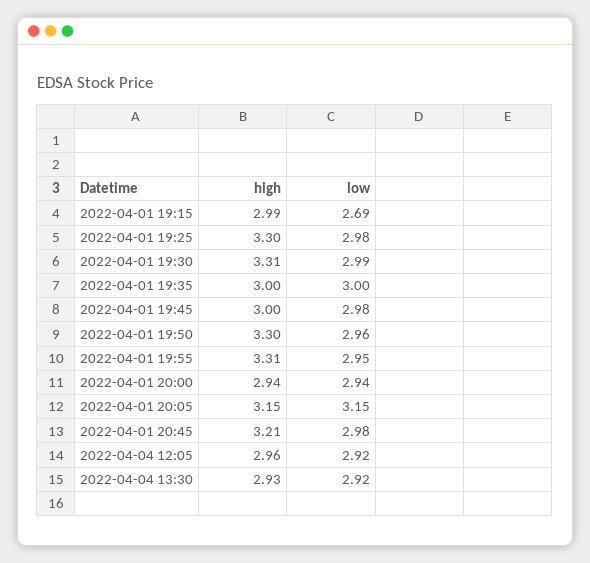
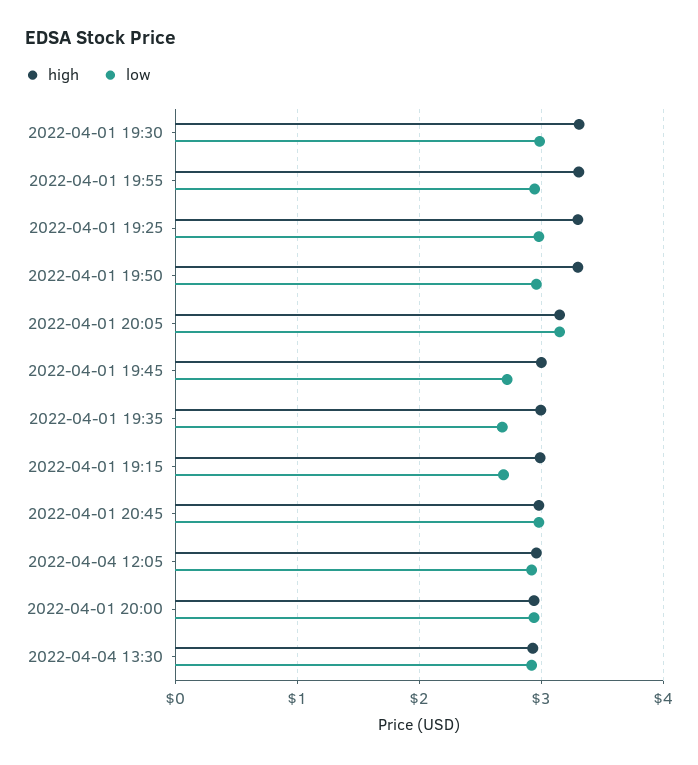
  {
    "high": {
      "2022-04-01 19:15": 2.99,
      "2022-04-01 19:25": 3.3,
      "2022-04-01 19:30": 3.31,
      "2022-04-01 19:35": 3,
      "2022-04-01 19:45": 3,
      "2022-04-01 19:50": 3.3,
      "2022-04-01 19:55": 3.31,
      "2022-04-01 20:00": 2.94,
      "2022-04-01 20:05": 3.15,
-     "2022-04-01 20:45": 3.21,
+     "2022-04-01 20:45": 3,
      "2022-04-04 12:05": 2.96,
      "2022-04-04 13:30": 2.93
    },
    "low": {
      "2022-04-01 19:15": 2.69,
      "2022-04-01 19:25": 2.98,
      "2022-04-01 19:30": 2.99,
-     "2022-04-01 19:35": 3,
+     "2022-04-01 19:35": 2.7,
-     "2022-04-01 19:45": 2.98,
+     "2022-04-01 19:45": 2.7,
      "2022-04-01 19:50": 2.96,
      "2022-04-01 19:55": 2.95,
      "2022-04-01 20:00": 2.94,
      "2022-04-01 20:05": 3.15,
      "2022-04-01 20:45": 2.98,
      "2022-04-04 12:05": 2.92,
      "2022-04-04 13:30": 2.92
    }
  }

